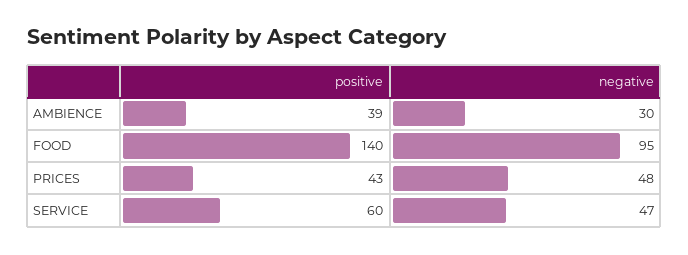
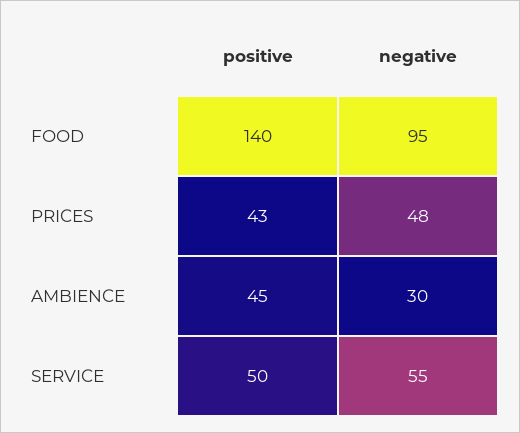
  {
    "positive": {
-     "AMBIENCE": 39,
+     "AMBIENCE": 45,
      "FOOD": 140,
      "PRICES": 43,
-     "SERVICE": 60
+     "SERVICE": 50
    },
    "negative": {
      "AMBIENCE": 30,
      "FOOD": 95,
      "PRICES": 48,
-     "SERVICE": 47
+     "SERVICE": 55
    }
  }

